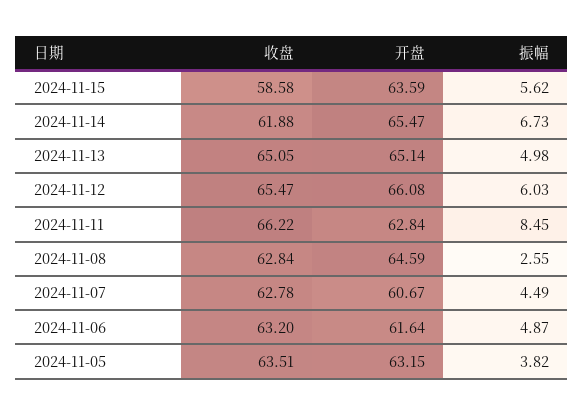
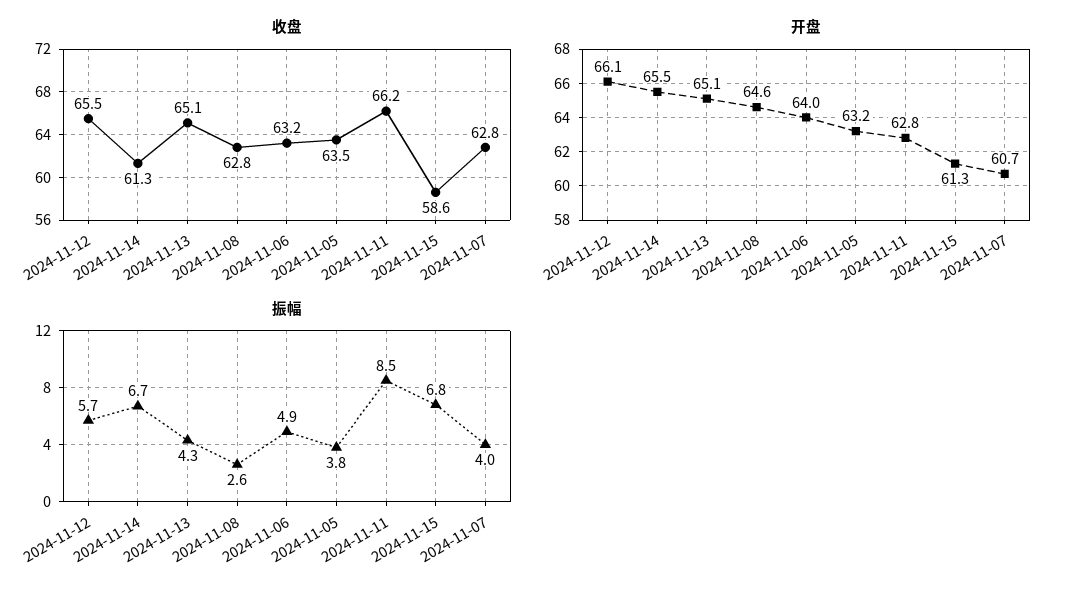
  {
    "收盘": {
      "2024-11-15": 58.58,
-     "2024-11-14": 61.88,
+     "2024-11-14": 61.3,
      "2024-11-13": 65.05,
      "2024-11-12": 65.47,
      "2024-11-11": 66.22,
      "2024-11-08": 62.84,
      "2024-11-07": 62.78,
      "2024-11-06": 63.2,
      "2024-11-05": 63.51
    },
    "开盘": {
-     "2024-11-15": 63.59,
+     "2024-11-15": 61.3,
      "2024-11-14": 65.47,
      "2024-11-13": 65.14,
      "2024-11-12": 66.08,
      "2024-11-11": 62.84,
      "2024-11-08": 64.59,
      "2024-11-07": 60.67,
-     "2024-11-06": 61.64,
+     "2024-11-06": 64,
      "2024-11-05": 63.15
    },
    "振幅": {
-     "2024-11-15": 5.62,
+     "2024-11-15": 6.8,
      "2024-11-14": 6.73,
-     "2024-11-13": 4.98,
+     "2024-11-13": 4.3,
-     "2024-11-12": 6.03,
+     "2024-11-12": 5.7,
      "2024-11-11": 8.45,
      "2024-11-08": 2.55,
-     "2024-11-07": 4.49,
+     "2024-11-07": 4,
      "2024-11-06": 4.87,
      "2024-11-05": 3.82
    }
  }

